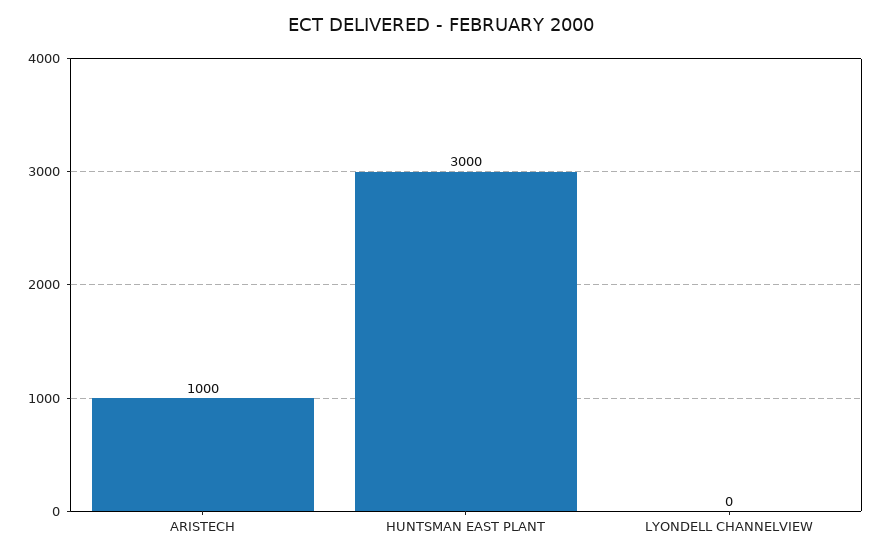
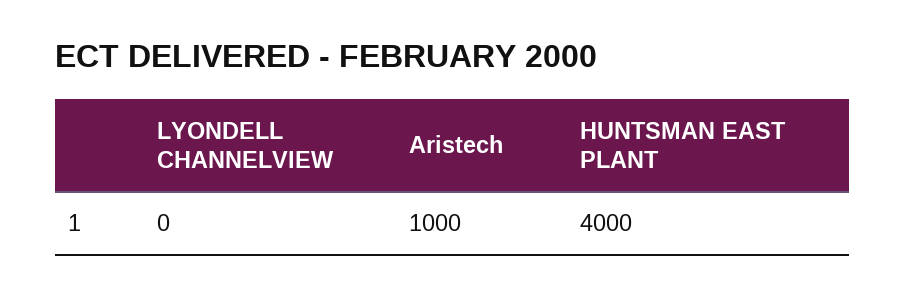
  {
    "ARISTECH": 1000,
-   "HUNTSMAN EAST PLANT": 3000,
+   "HUNTSMAN EAST PLANT": 4000,
    "LYONDELL CHANNELVIEW": 0
  }

